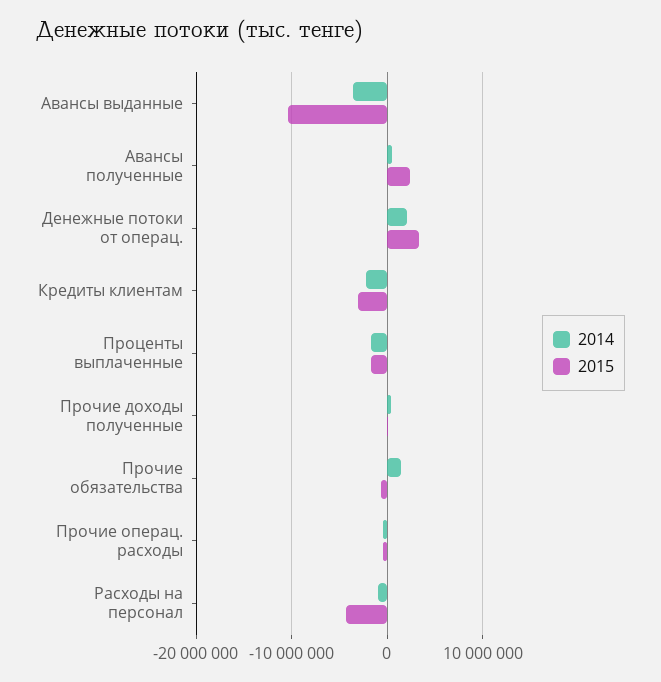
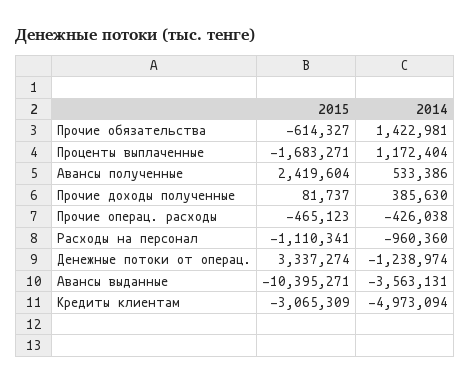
  {
    "2014": {
      "Авансы выданные": -3563131,
      "Авансы полученные": 533386,
-     "Денежные потоки от операц.": 2000000,
+     "Денежные потоки от операц.": -1238974,
-     "Кредиты клиентам": -2000000,
+     "Кредиты клиентам": -4973094,
-     "Проценты выплаченные": -2000000,
+     "Проценты выплаченные": 1172404,
      "Прочие доходы полученные": 385630,
      "Прочие обязательства": 1422981,
      "Прочие операц. расходы": -426038,
      "Расходы на персонал": -960360
    },
    "2015": {
      "Авансы выданные": -10395271,
      "Авансы полученные": 2419604,
      "Денежные потоки от операц.": 3337274,
      "Кредиты клиентам": -3065309,
      "Проценты выплаченные": -1683271,
      "Прочие доходы полученные": 81737,
      "Прочие обязательства": -614327,
      "Прочие операц. расходы": -465123,
-     "Расходы на персонал": -4000000
+     "Расходы на персонал": -1110341
    }
  }

